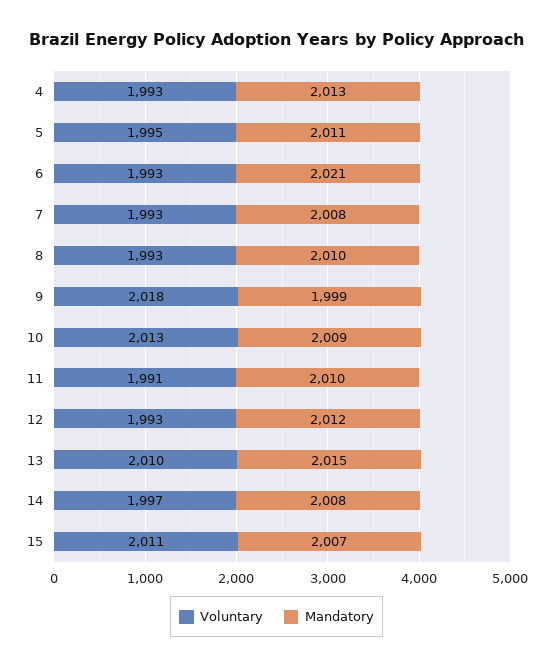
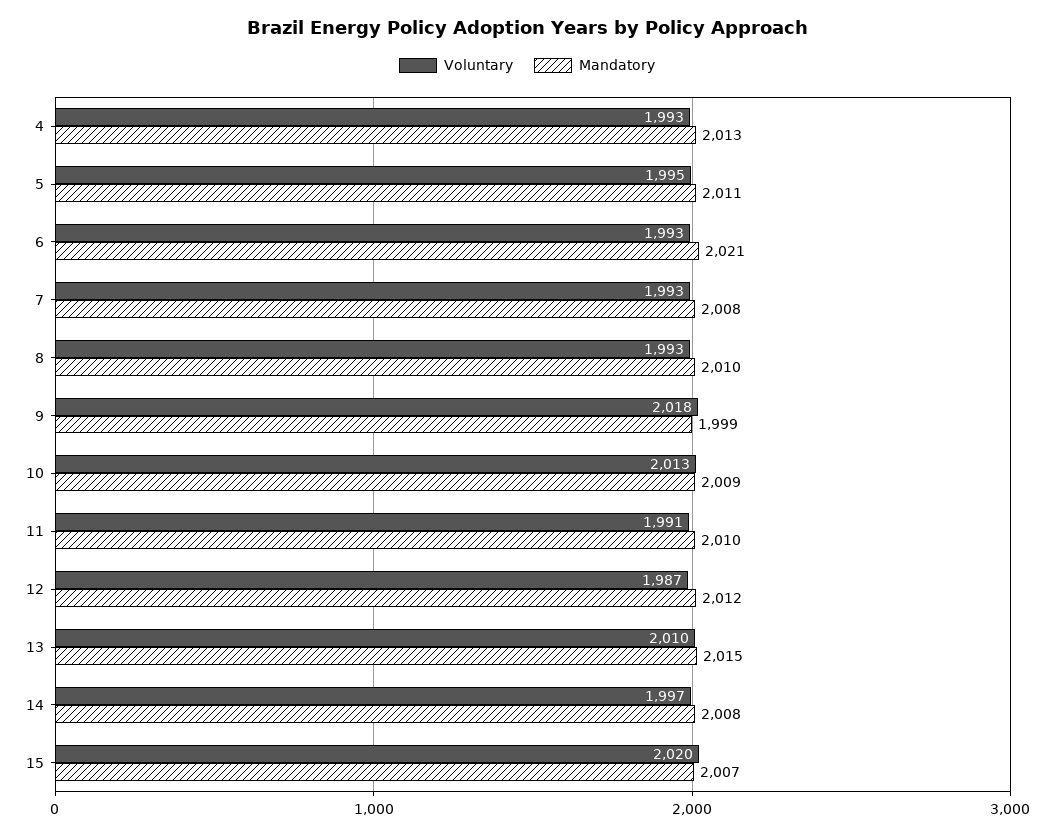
  {
    "Voluntary": {
      "4": 1993,
      "5": 1995,
      "6": 1993,
      "7": 1993,
      "8": 1993,
      "9": 2018,
      "10": 2013,
      "11": 1991,
-     "12": 1993,
+     "12": 1987,
      "13": 2010,
      "14": 1997,
-     "15": 2011
+     "15": 2020
    },
    "Mandatory": {
      "4": 2013,
      "5": 2011,
      "6": 2021,
      "7": 2008,
      "8": 2010,
      "9": 1999,
      "10": 2009,
      "11": 2010,
      "12": 2012,
      "13": 2015,
      "14": 2008,
      "15": 2007
    }
  }

